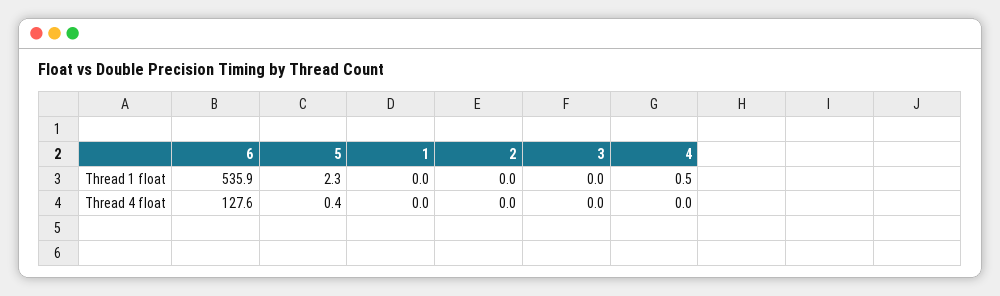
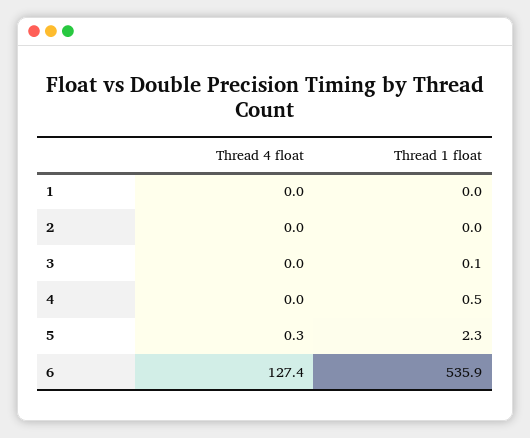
  {
    "6": {
      "Thread 1 float": 535.9,
-     "Thread 4 float": 127.6
+     "Thread 4 float": 127.4
    },
    "5": {
      "Thread 1 float": 2.3,
-     "Thread 4 float": 0.4
+     "Thread 4 float": 0.3
    },
    "1": {
      "Thread 1 float": 0,
      "Thread 4 float": 0
    },
    "2": {
      "Thread 1 float": 0,
      "Thread 4 float": 0
    },
    "3": {
-     "Thread 1 float": 0,
+     "Thread 1 float": 0.1,
      "Thread 4 float": 0
    },
    "4": {
      "Thread 1 float": 0.5,
      "Thread 4 float": 0
    }
  }

